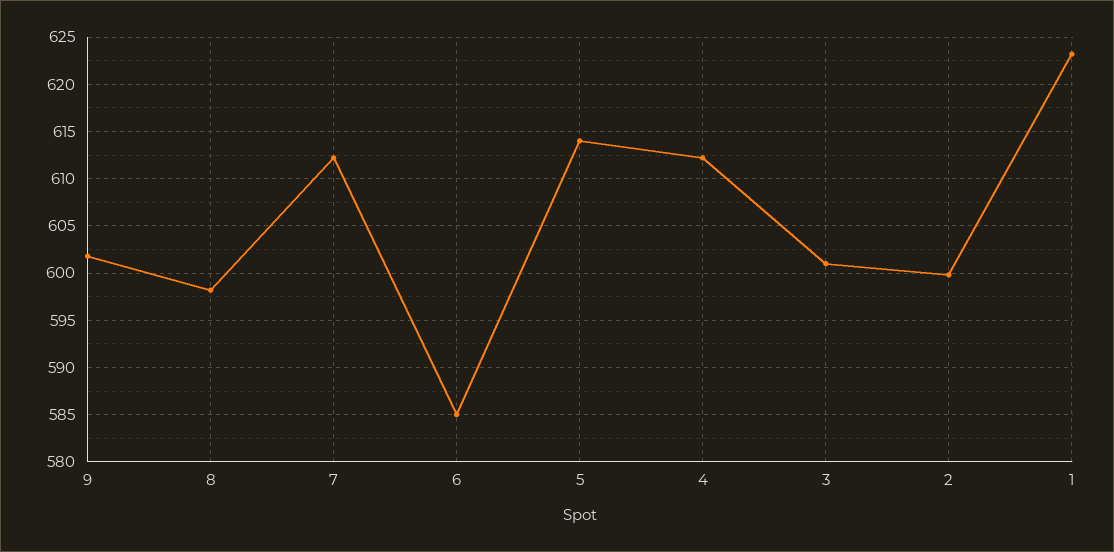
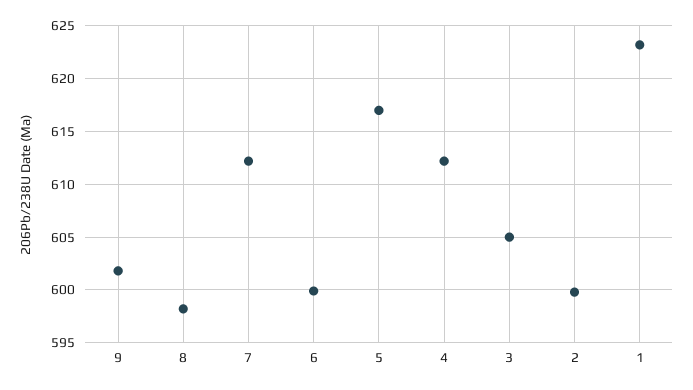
  {
    "9": 602,
    "8": 598,
    "7": 612,
-   "6": 585,
+   "6": 600,
-   "5": 614,
+   "5": 617,
    "4": 612,
-   "3": 601,
+   "3": 605,
    "2": 600,
    "1": 623
  }

